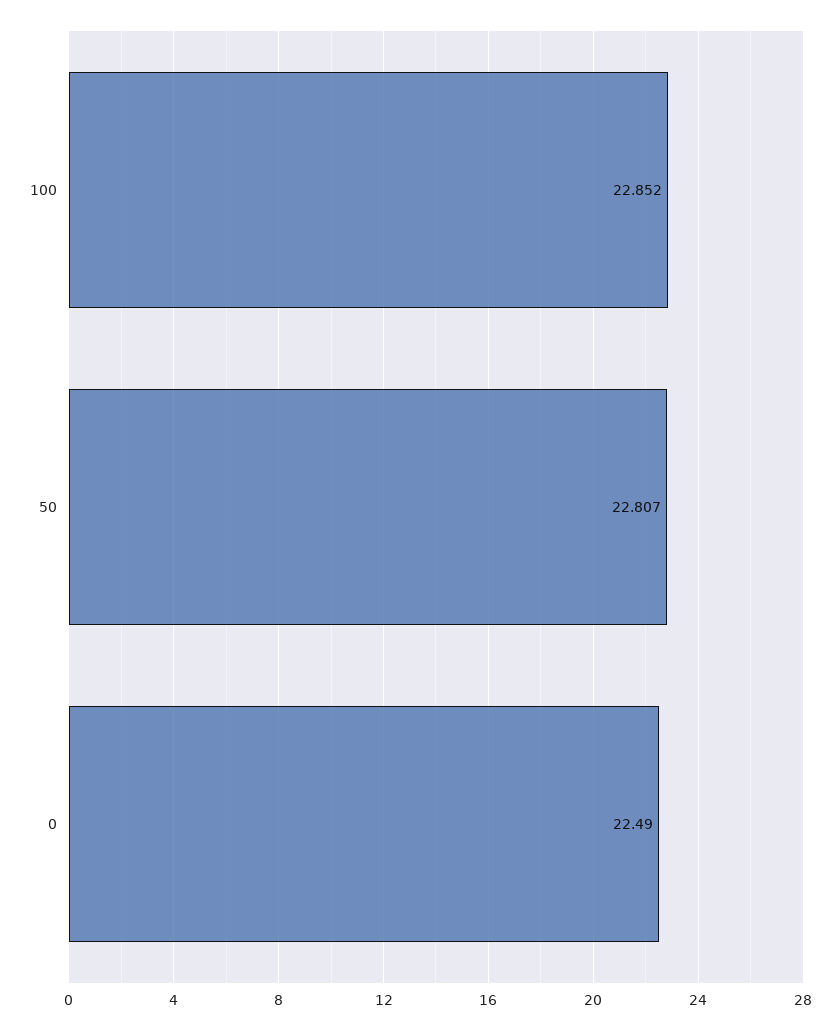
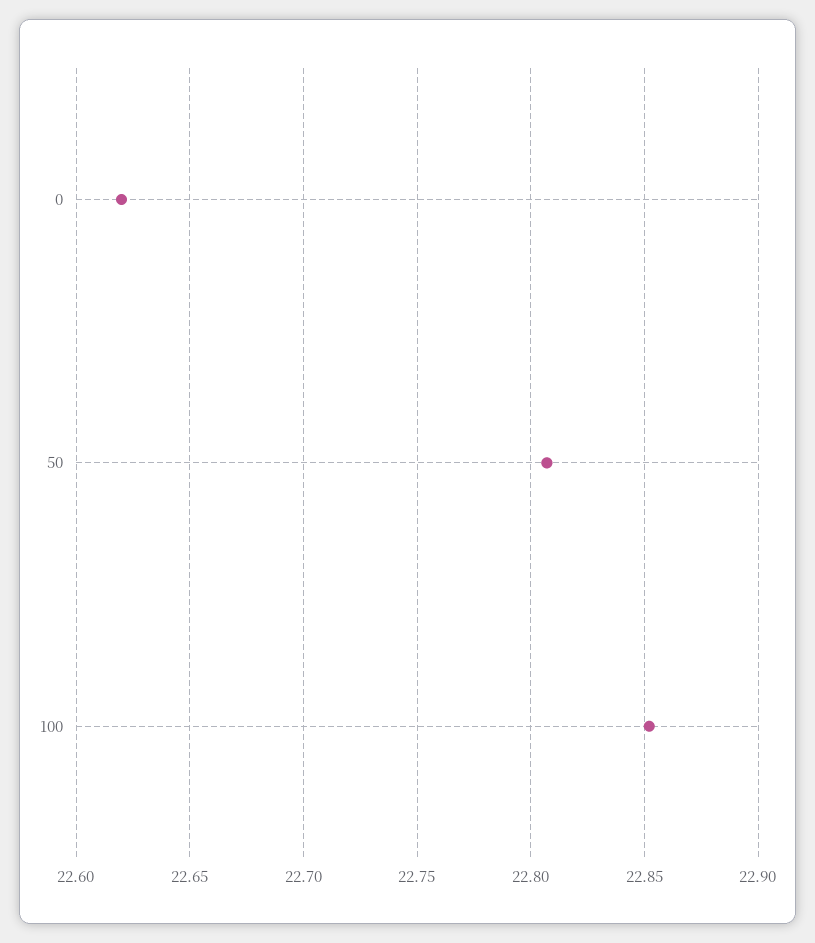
  {
    "100": 22.852,
    "50": 22.807,
-   "0": 22.49
+   "0": 22.62
  }

